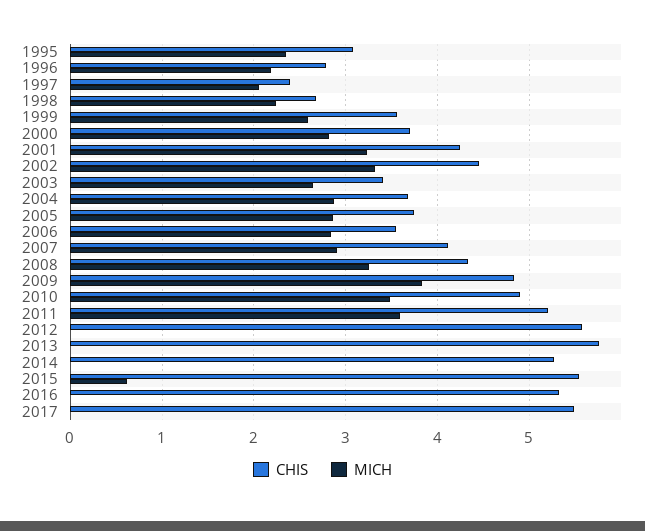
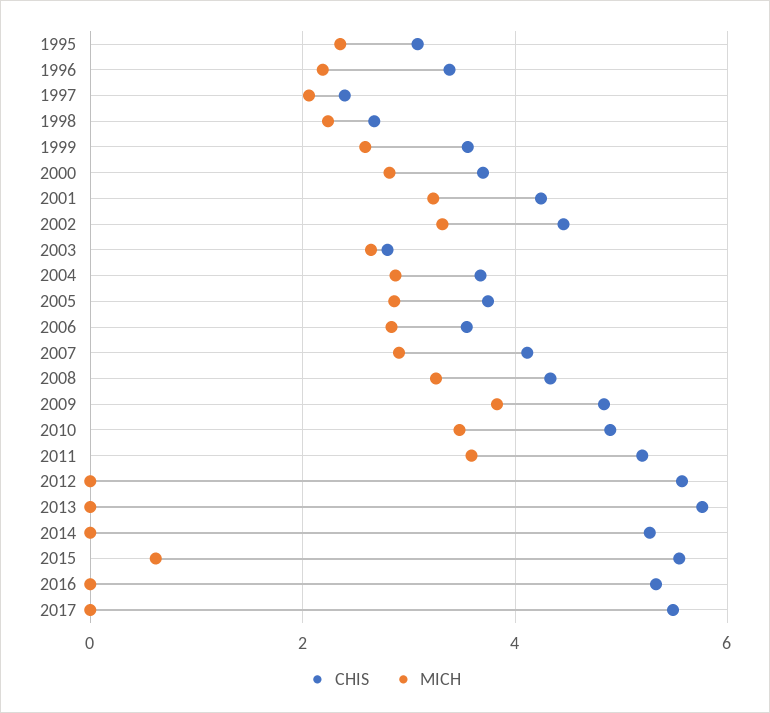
  {
    "CHIS": {
      "1995": 3.1,
-     "1996": 2.8,
+     "1996": 3.4,
      "1997": 2.4,
      "1998": 2.7,
      "1999": 3.6,
      "2000": 3.7,
      "2001": 4.2,
      "2002": 4.5,
-     "2003": 3.4,
+     "2003": 2.8,
      "2004": 3.7,
      "2005": 3.7,
      "2006": 3.5,
      "2007": 4.1,
      "2008": 4.3,
      "2009": 4.8,
      "2010": 4.9,
      "2011": 5.2,
      "2012": 5.6,
      "2013": 5.8,
      "2014": 5.3,
      "2015": 5.5,
      "2016": 5.3,
      "2017": 5.5
    },
    "MICH": {
      "1995": 2.4,
      "1996": 2.2,
      "1997": 2.1,
      "1998": 2.2,
      "1999": 2.6,
      "2000": 2.8,
      "2001": 3.2,
      "2002": 3.3,
      "2003": 2.6,
      "2004": 2.9,
      "2005": 2.9,
      "2006": 2.8,
      "2007": 2.9,
      "2008": 3.3,
      "2009": 3.8,
      "2010": 3.5,
      "2011": 3.6,
      "2012": 0,
      "2013": 0,
      "2014": 0,
      "2015": 0.6,
      "2016": 0,
      "2017": 0
    }
  }

